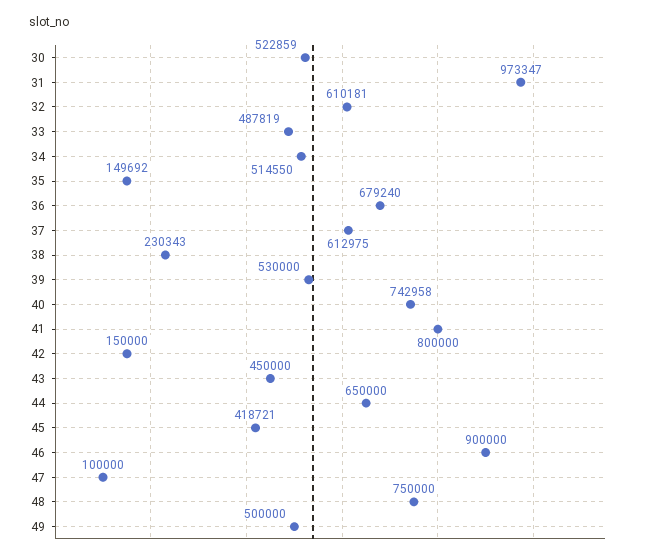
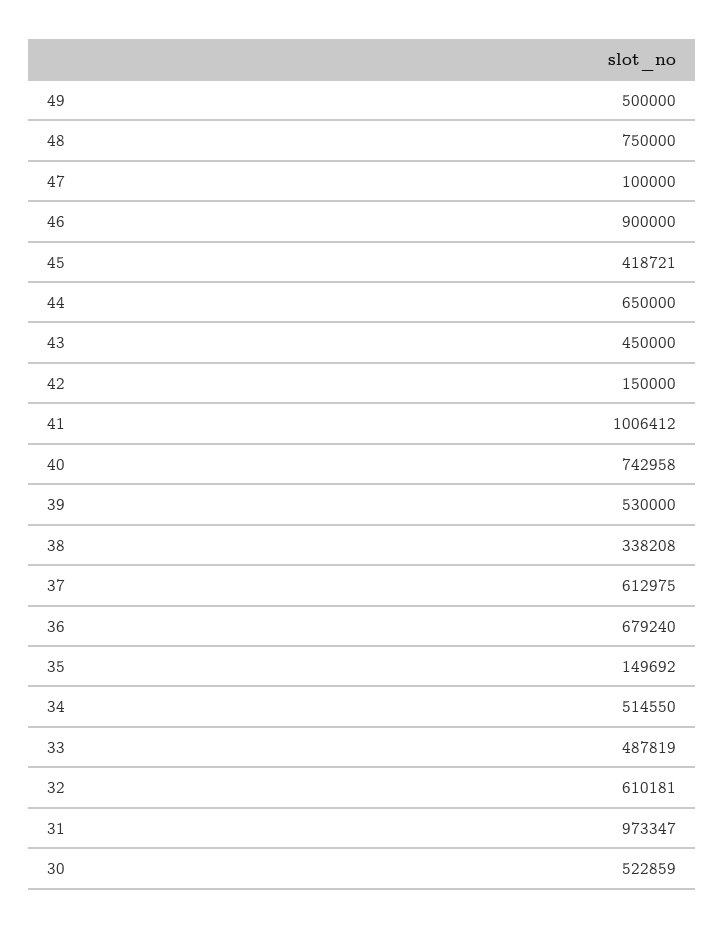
  {
    "30": 522859,
    "31": 973347,
    "32": 610181,
    "33": 487819,
    "34": 514550,
    "35": 149692,
    "36": 679240,
    "37": 612975,
-   "38": 230343,
+   "38": 338208,
    "39": 530000,
    "40": 742958,
-   "41": 800000,
+   "41": 1006412,
    "42": 150000,
    "43": 450000,
    "44": 650000,
    "45": 418721,
    "46": 900000,
    "47": 100000,
    "48": 750000,
    "49": 500000
  }

